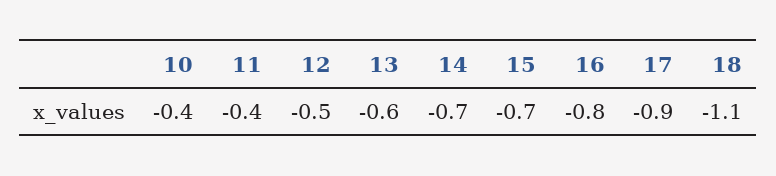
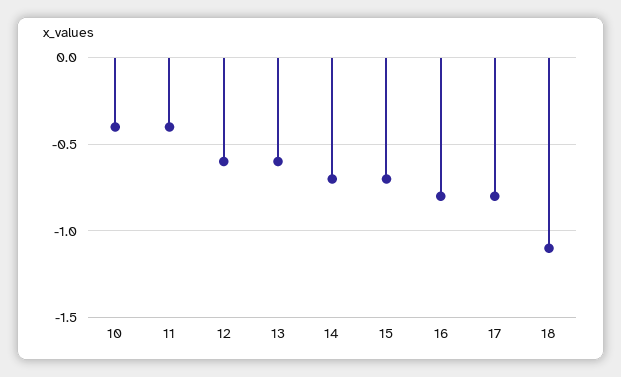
  {
    "10": -0.4,
    "11": -0.4,
-   "12": -0.5,
+   "12": -0.6,
    "13": -0.6,
    "14": -0.7,
    "15": -0.7,
    "16": -0.8,
-   "17": -0.9,
+   "17": -0.8,
    "18": -1.1
  }

